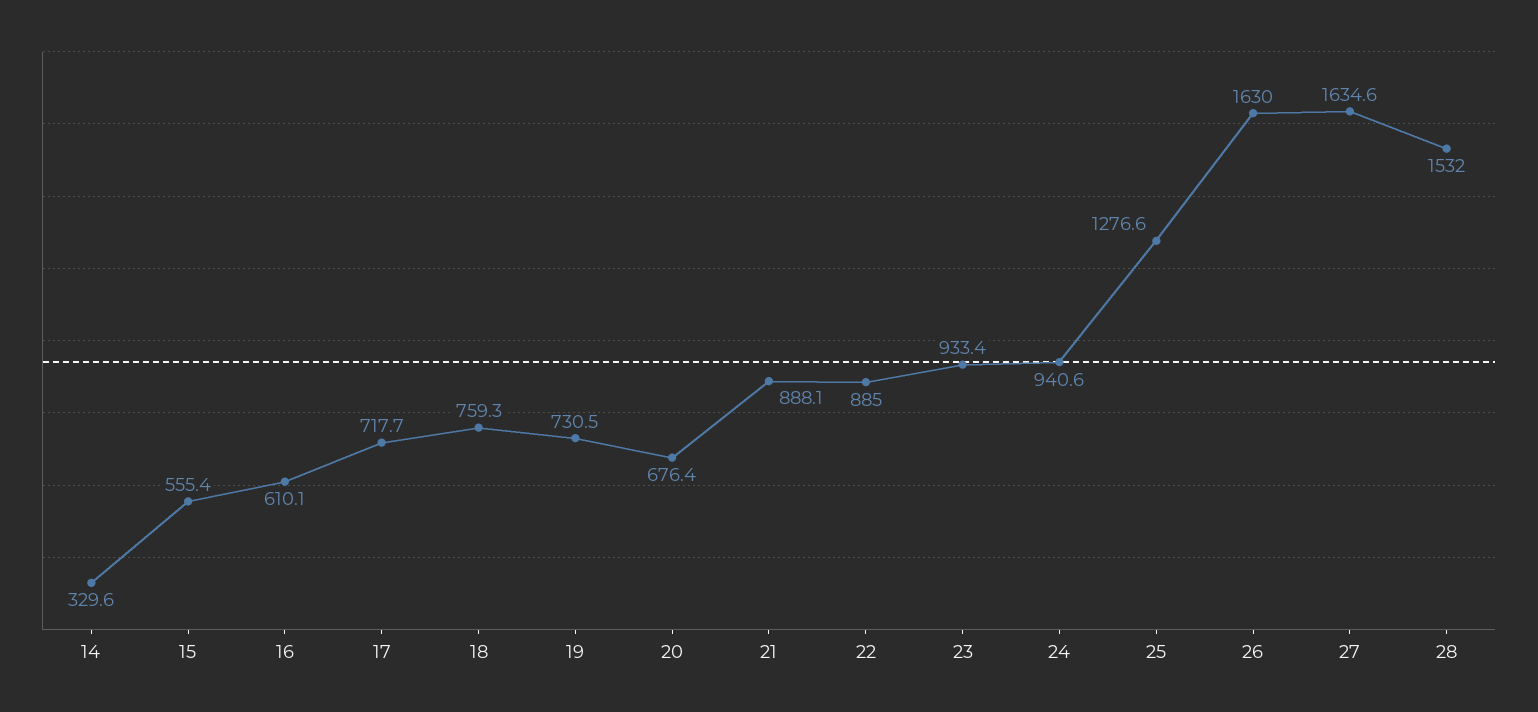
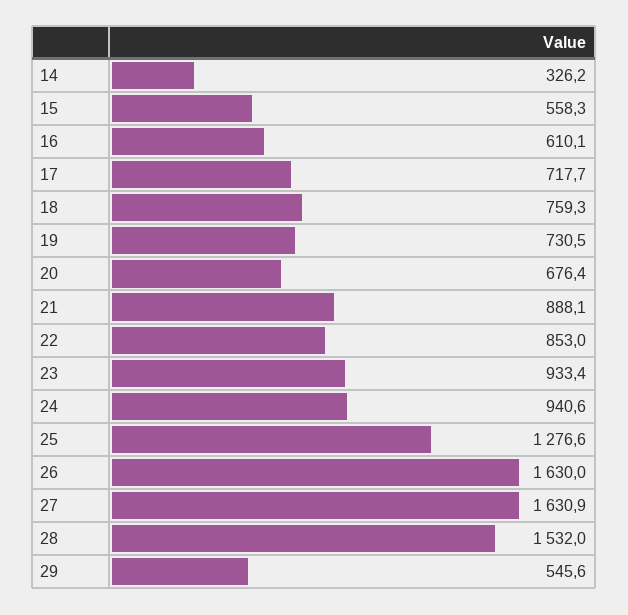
  {
-   "14": 329.6,
+   "14": 326.2,
-   "15": 555.4,
+   "15": 558.3,
    "16": 610.1,
    "17": 717.7,
    "18": 759.3,
    "19": 730.5,
    "20": 676.4,
    "21": 888.1,
-   "22": 885,
+   "22": 853,
    "23": 933.4,
    "24": 940.6,
    "25": 1276.6,
    "26": 1630,
-   "27": 1634.6,
+   "27": 1630.9,
-   "28": 1532
+   "28": 1532,
+   "29": 545.6
  }

